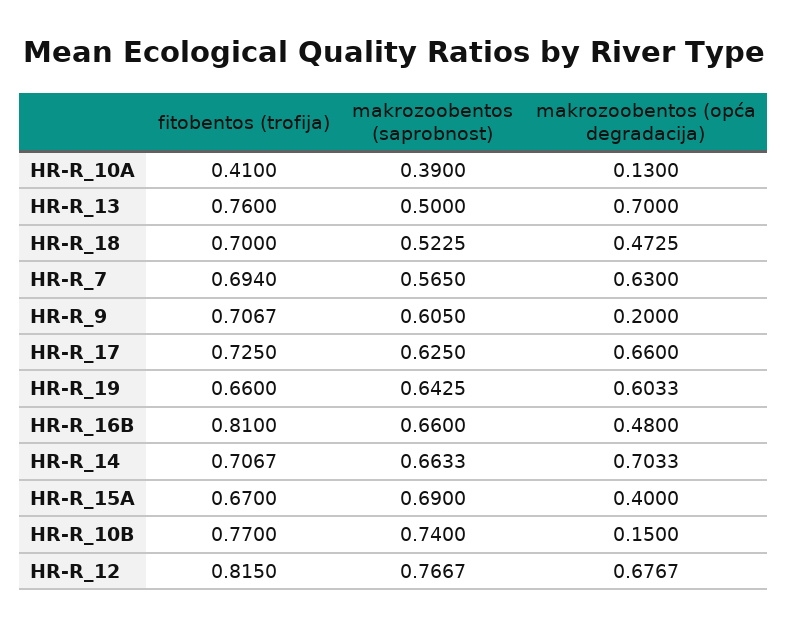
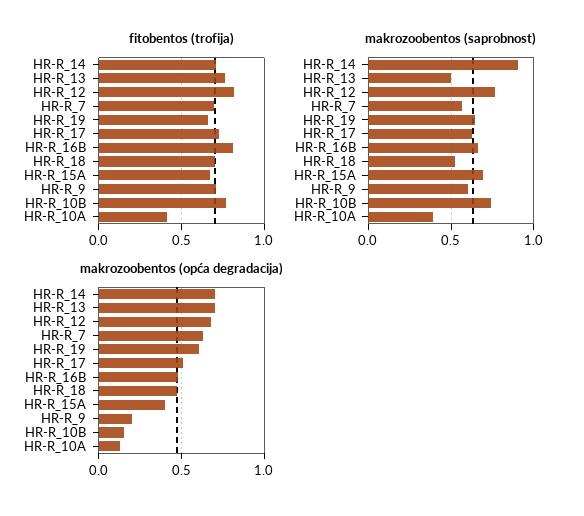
  {
    "fitobentos (trofija)": {
      "HR-R_10A": 0.41,
      "HR-R_13": 0.76,
      "HR-R_18": 0.7,
      "HR-R_7": 0.694,
      "HR-R_9": 0.7067,
      "HR-R_17": 0.725,
      "HR-R_19": 0.66,
      "HR-R_16B": 0.81,
      "HR-R_14": 0.7067,
      "HR-R_15A": 0.67,
      "HR-R_10B": 0.77,
      "HR-R_12": 0.815
    },
    "makrozoobentos (saprobnost)": {
      "HR-R_10A": 0.39,
      "HR-R_13": 0.5,
      "HR-R_18": 0.5225,
      "HR-R_7": 0.565,
      "HR-R_9": 0.605,
      "HR-R_17": 0.625,
      "HR-R_19": 0.6425,
      "HR-R_16B": 0.66,
-     "HR-R_14": 0.6633,
+     "HR-R_14": 0.9,
      "HR-R_15A": 0.69,
      "HR-R_10B": 0.74,
      "HR-R_12": 0.7667
    },
    "makrozoobentos (opća degradacija)": {
      "HR-R_10A": 0.13,
      "HR-R_13": 0.7,
      "HR-R_18": 0.4725,
      "HR-R_7": 0.63,
      "HR-R_9": 0.2,
-     "HR-R_17": 0.66,
+     "HR-R_17": 0.5,
      "HR-R_19": 0.6033,
      "HR-R_16B": 0.48,
      "HR-R_14": 0.7033,
      "HR-R_15A": 0.4,
      "HR-R_10B": 0.15,
      "HR-R_12": 0.6767
    }
  }

